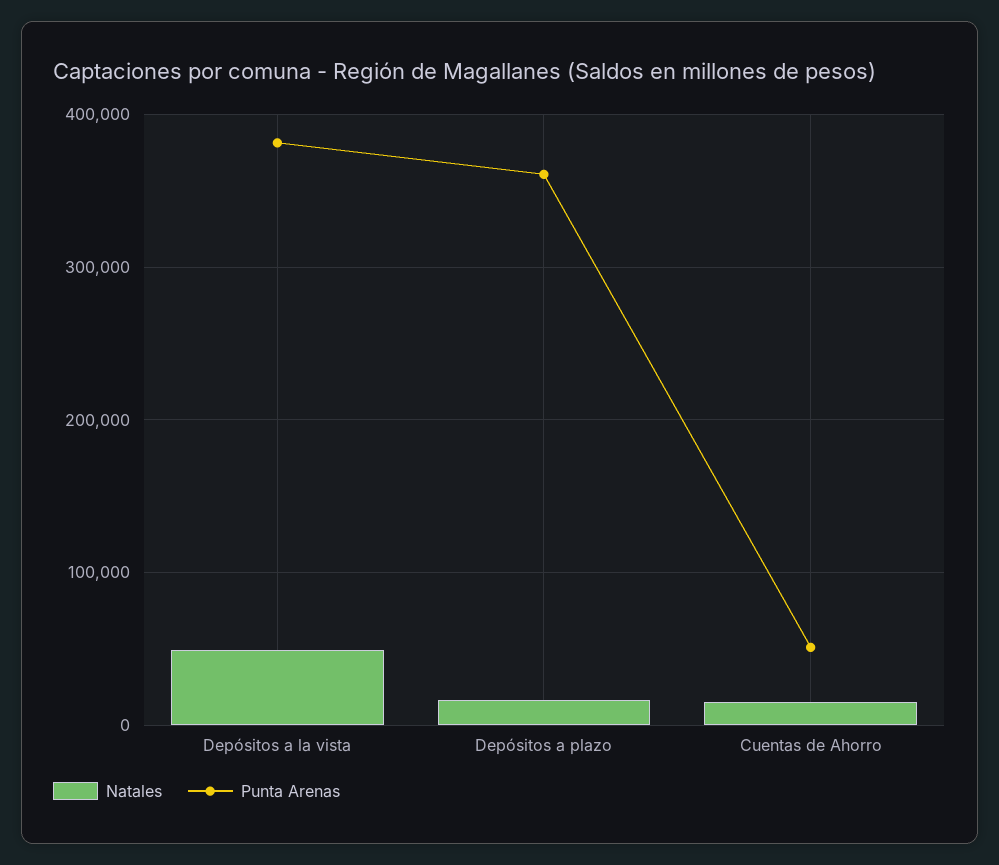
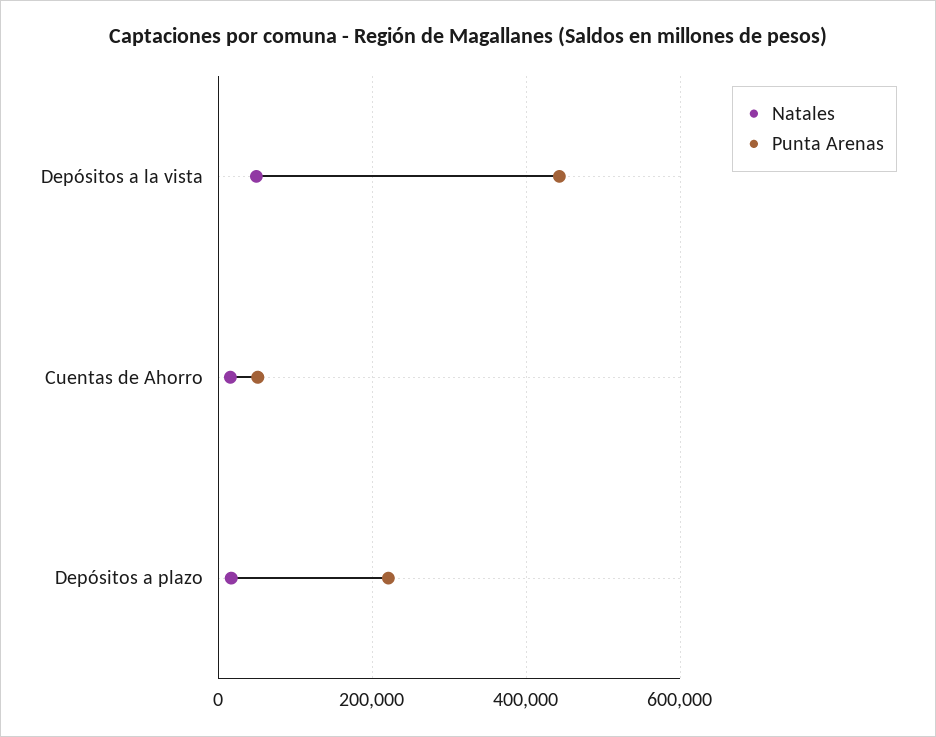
  {
    "Natales": {
      "Depósitos a la vista": 50000,
      "Depósitos a plazo": 20000,
      "Cuentas de Ahorro": 20000
    },
    "Punta Arenas": {
-     "Depósitos a la vista": 380000,
+     "Depósitos a la vista": 440000,
-     "Depósitos a plazo": 360000,
+     "Depósitos a plazo": 220000,
      "Cuentas de Ahorro": 50000
    }
  }

